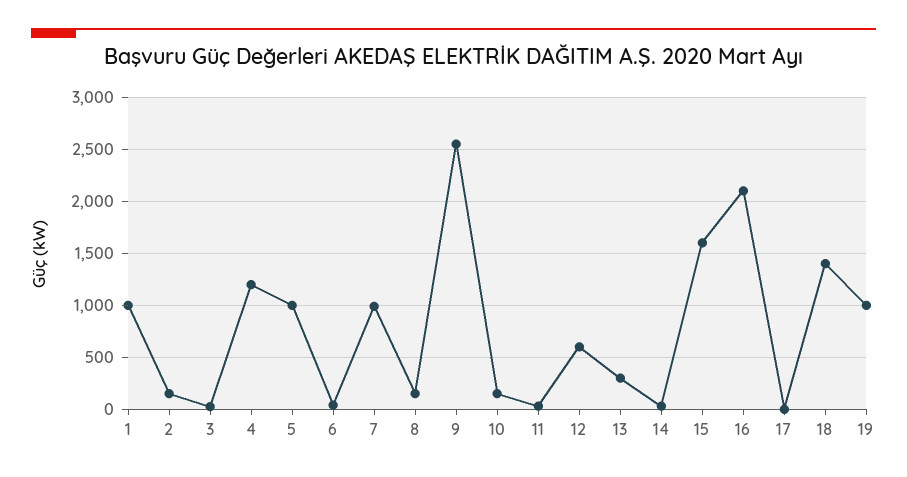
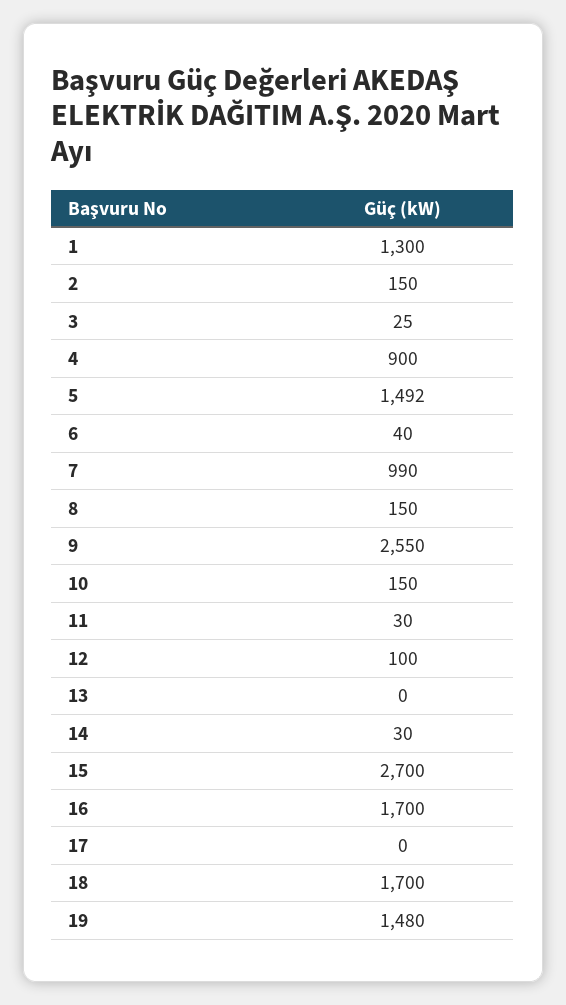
  {
-   "1": 1000,
+   "1": 1300,
    "2": 150,
    "3": 25,
-   "4": 1200,
+   "4": 900,
-   "5": 1000,
+   "5": 1492,
    "6": 40,
    "7": 990,
    "8": 150,
    "9": 2550,
    "10": 150,
    "11": 30,
-   "12": 600,
+   "12": 100,
-   "13": 300,
+   "13": 0,
    "14": 30,
-   "15": 1600,
+   "15": 2700,
-   "16": 2100,
+   "16": 1700,
    "17": 0,
-   "18": 1400,
+   "18": 1700,
-   "19": 1000
+   "19": 1480
  }

